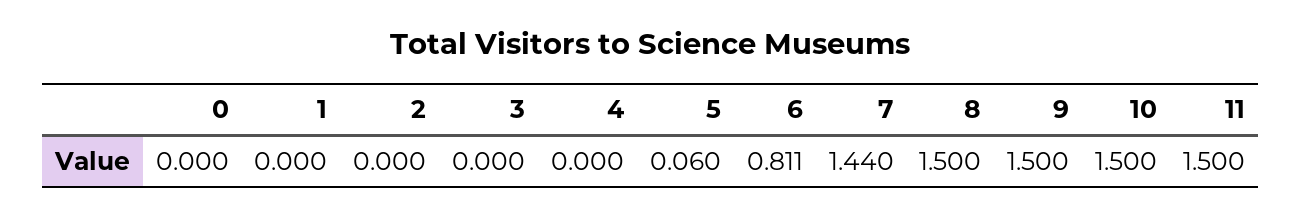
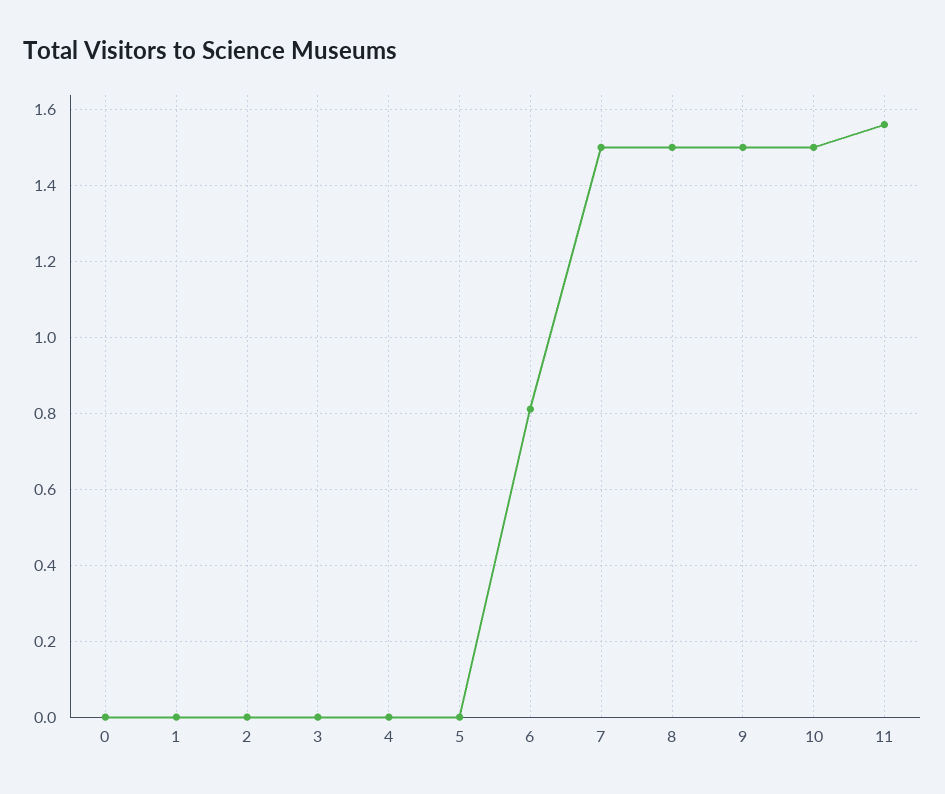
  {
    "0": 0,
    "1": 0,
    "2": 0,
    "3": 0,
    "4": 0,
-   "5": 0.06,
+   "5": 0,
    "6": 0.811,
-   "7": 1.44,
+   "7": 1.5,
    "8": 1.5,
    "9": 1.5,
    "10": 1.5,
-   "11": 1.5
+   "11": 1.56
  }

